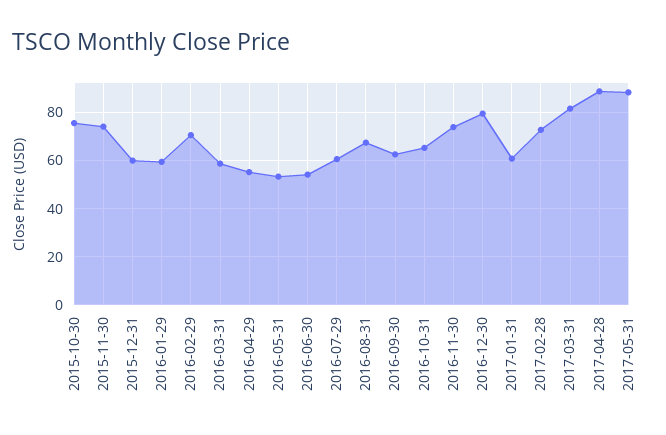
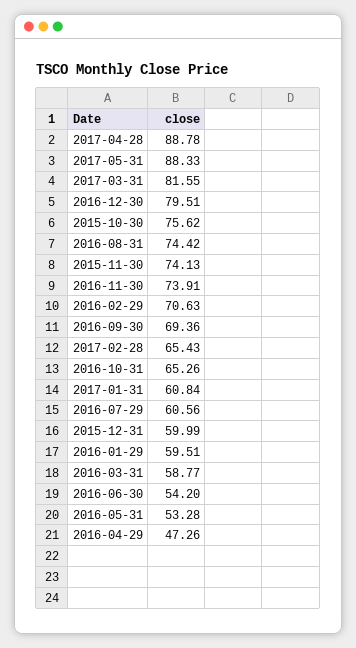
  {
    "2015-10-30": 75.62,
    "2015-11-30": 74.13,
    "2015-12-31": 59.99,
    "2016-01-29": 59.51,
    "2016-02-29": 70.63,
    "2016-03-31": 58.77,
-   "2016-04-29": 55,
+   "2016-04-29": 47.26,
    "2016-05-31": 53.28,
    "2016-06-30": 54.2,
    "2016-07-29": 60.56,
-   "2016-08-31": 67.5,
+   "2016-08-31": 74.42,
-   "2016-09-30": 62.5,
+   "2016-09-30": 69.36,
    "2016-10-31": 65.26,
    "2016-11-30": 73.91,
    "2016-12-30": 79.51,
    "2017-01-31": 60.84,
-   "2017-02-28": 72.5,
+   "2017-02-28": 65.43,
    "2017-03-31": 81.55,
    "2017-04-28": 88.78,
    "2017-05-31": 88.33
  }

